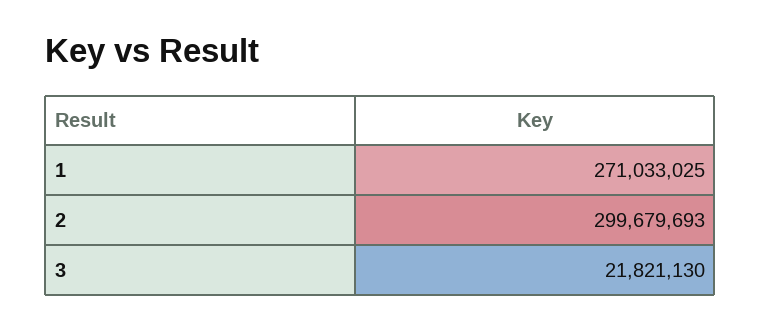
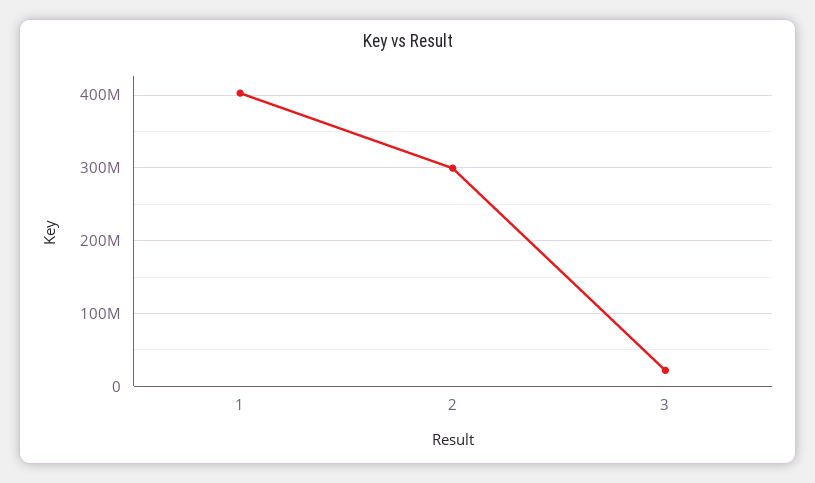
  {
-   "1": 271033025,
+   "1": 400000000,
    "2": 299679693,
    "3": 21821130
  }

